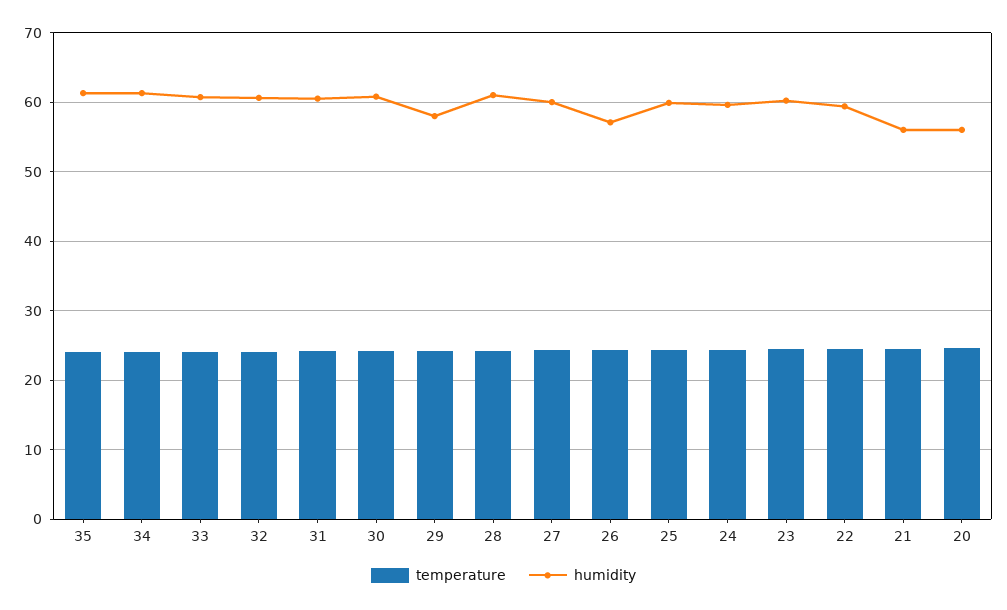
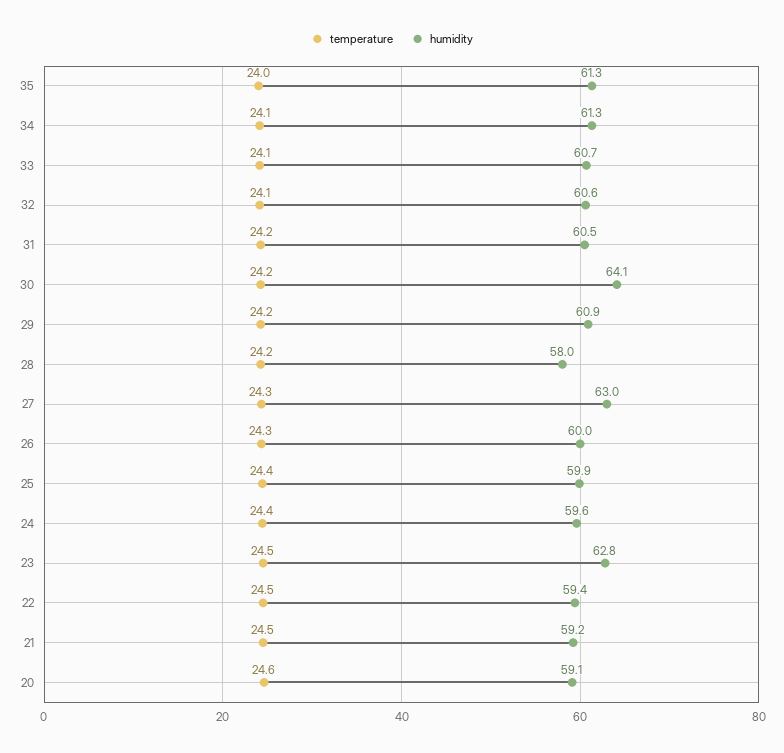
  {
    "temperature": {
      "35": 24,
      "34": 24.1,
      "33": 24.1,
      "32": 24.1,
      "31": 24.2,
      "30": 24.2,
      "29": 24.2,
      "28": 24.2,
      "27": 24.3,
      "26": 24.3,
      "25": 24.4,
      "24": 24.4,
      "23": 24.5,
      "22": 24.5,
      "21": 24.5,
      "20": 24.6
    },
    "humidity": {
      "35": 61.3,
      "34": 61.3,
      "33": 60.7,
      "32": 60.6,
      "31": 60.5,
-     "30": 61,
+     "30": 64.1,
-     "29": 58,
+     "29": 60.9,
-     "28": 61,
+     "28": 58,
-     "27": 60,
+     "27": 63,
-     "26": 57,
+     "26": 60,
      "25": 59.9,
      "24": 59.6,
-     "23": 60,
+     "23": 62.8,
      "22": 59.4,
-     "21": 56,
+     "21": 59.2,
-     "20": 56
+     "20": 59.1
    }
  }

